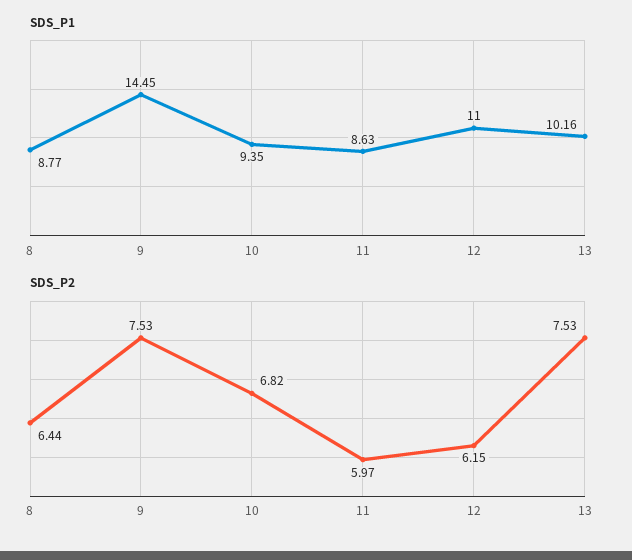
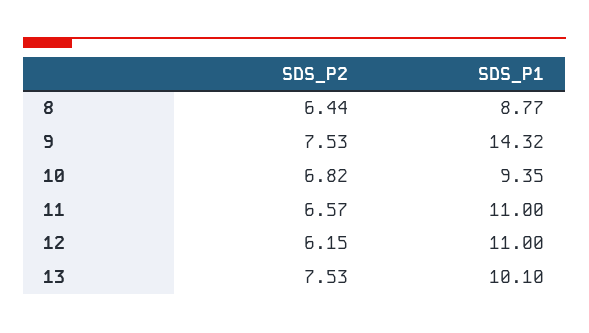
  {
    "SDS_P1": {
      "8": 8.77,
-     "9": 14.45,
+     "9": 14.32,
      "10": 9.35,
-     "11": 8.63,
+     "11": 11,
      "12": 11,
-     "13": 10.16
+     "13": 10.1
    },
    "SDS_P2": {
      "8": 6.44,
      "9": 7.53,
      "10": 6.82,
-     "11": 5.97,
+     "11": 6.57,
      "12": 6.15,
      "13": 7.53
    }
  }

